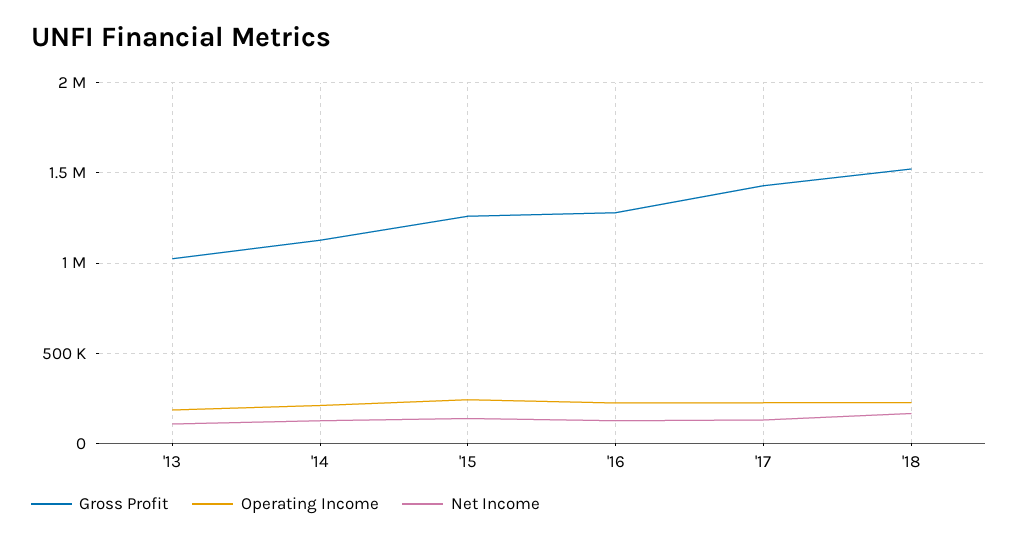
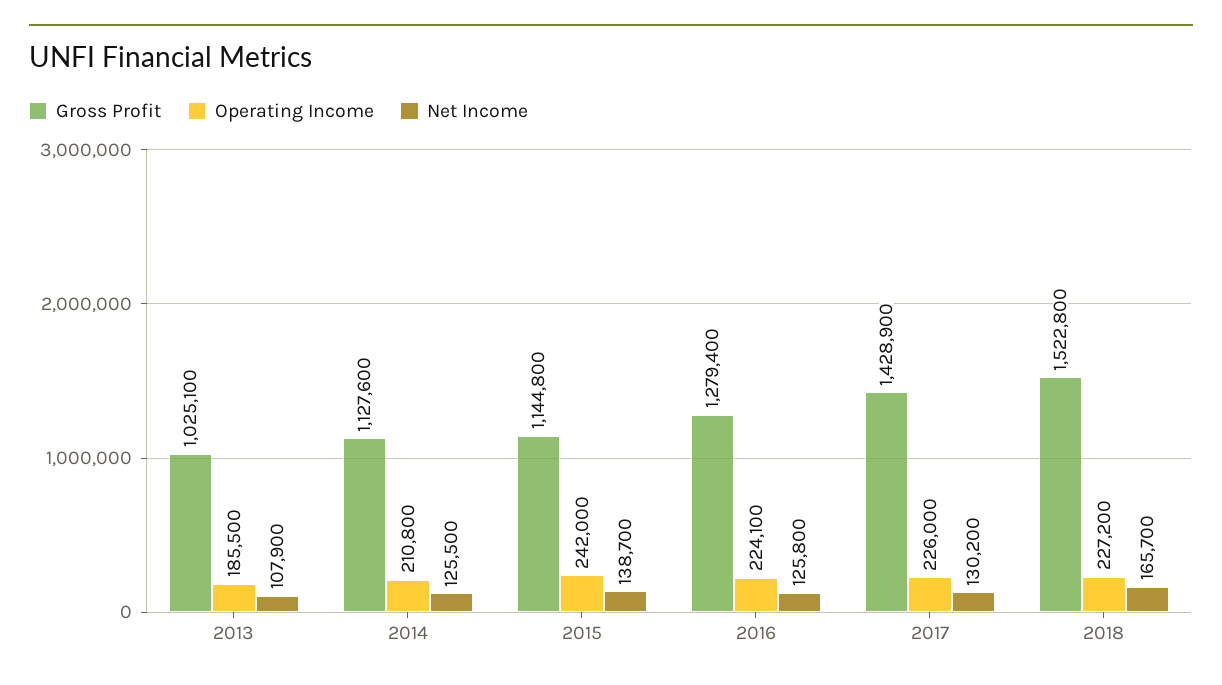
  {
    "Gross Profit": {
      "'13": 1025100,
      "'14": 1127600,
-     "'15": 1250000,
+     "'15": 1144800,
      "'16": 1279400,
      "'17": 1428900,
      "'18": 1522800
    },
    "Operating Income": {
      "'13": 185500,
      "'14": 210800,
      "'15": 242000,
      "'16": 224100,
      "'17": 226000,
      "'18": 227200
    },
    "Net Income": {
      "'13": 107900,
      "'14": 125500,
      "'15": 138700,
      "'16": 125800,
      "'17": 130200,
      "'18": 165700
    }
  }

